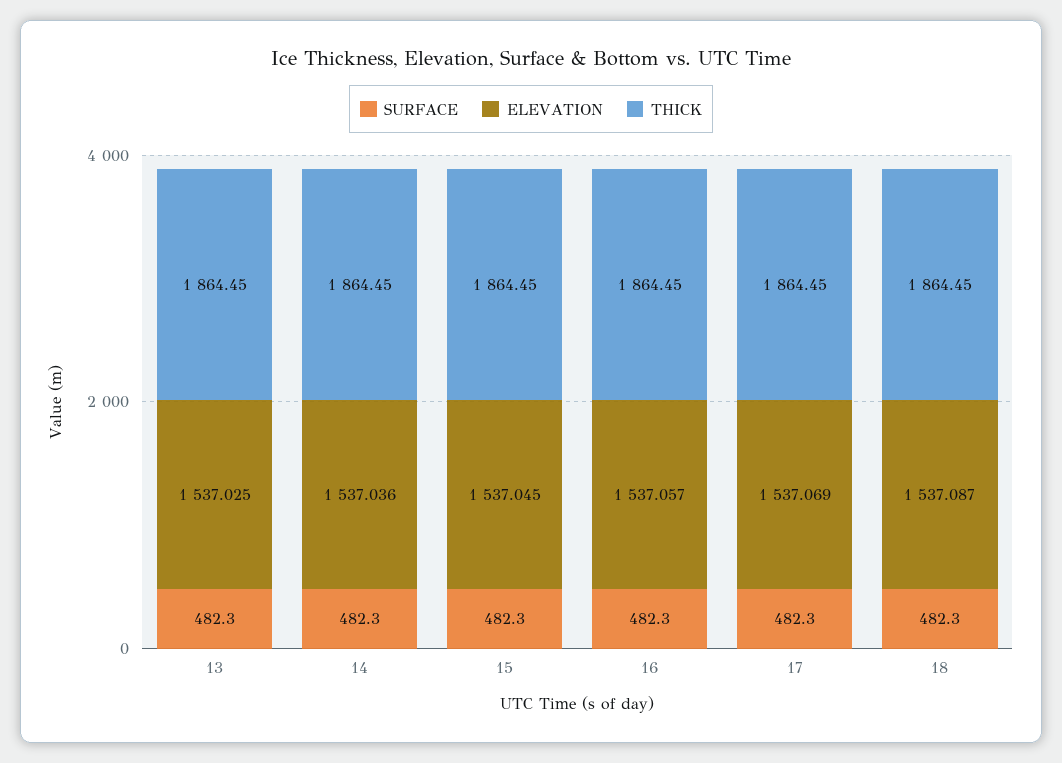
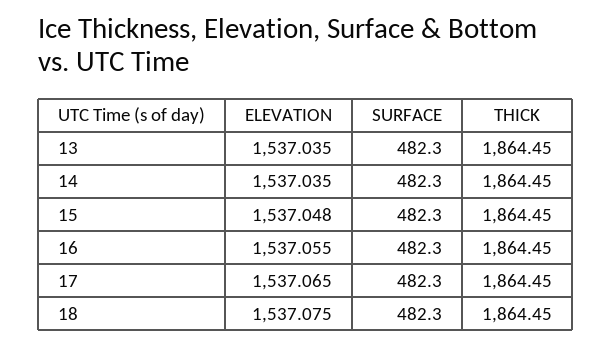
  {
    "SURFACE": {
      "13": 482.3,
      "14": 482.3,
      "15": 482.3,
      "16": 482.3,
      "17": 482.3,
      "18": 482.3
    },
    "ELEVATION": {
-     "13": 1537.025,
+     "13": 1537.035,
-     "14": 1537.036,
+     "14": 1537.035,
-     "15": 1537.045,
+     "15": 1537.048,
-     "16": 1537.057,
+     "16": 1537.055,
-     "17": 1537.069,
+     "17": 1537.065,
-     "18": 1537.087
+     "18": 1537.075
    },
    "THICK": {
      "13": 1864.45,
      "14": 1864.45,
      "15": 1864.45,
      "16": 1864.45,
      "17": 1864.45,
      "18": 1864.45
    }
  }

